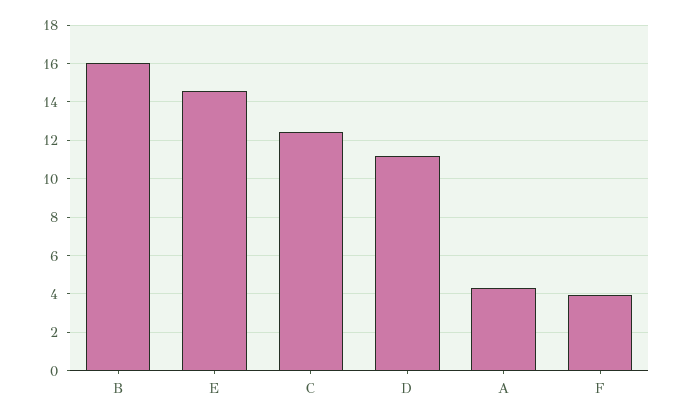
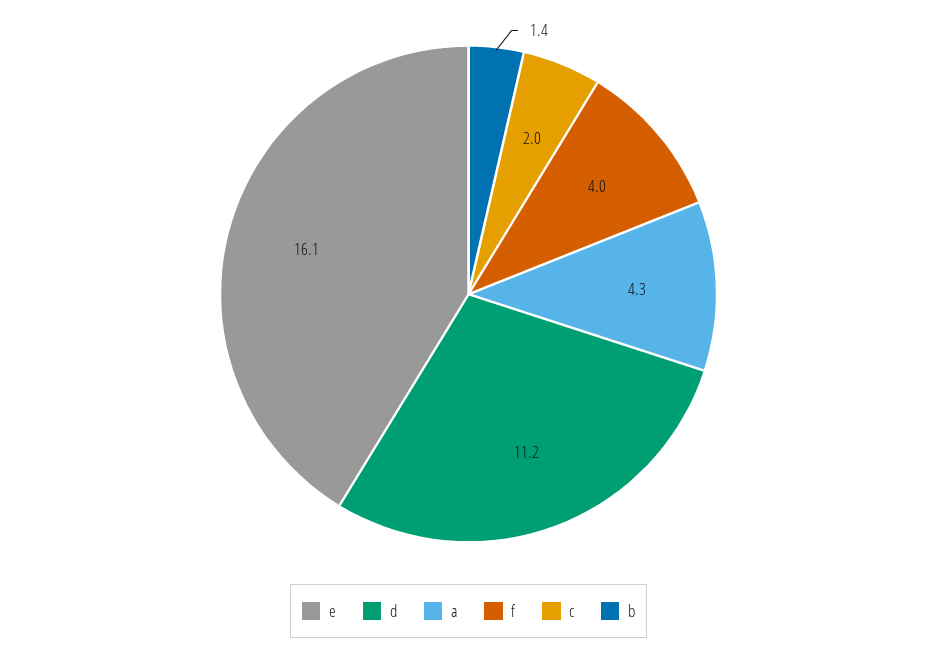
  {
-   "B": 16,
+   "B": 1.4,
-   "E": 14.5,
+   "E": 16.1,
-   "C": 12.5,
+   "C": 2,
    "D": 11.2,
    "A": 4.3,
    "F": 4
  }

